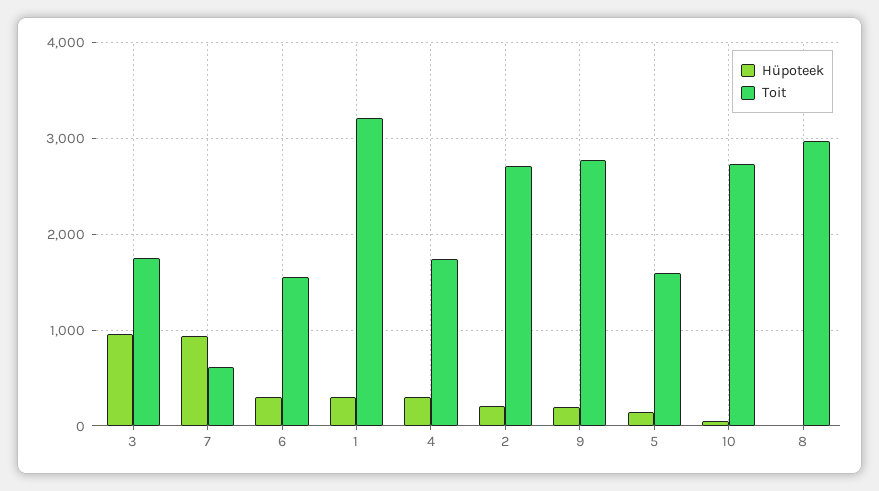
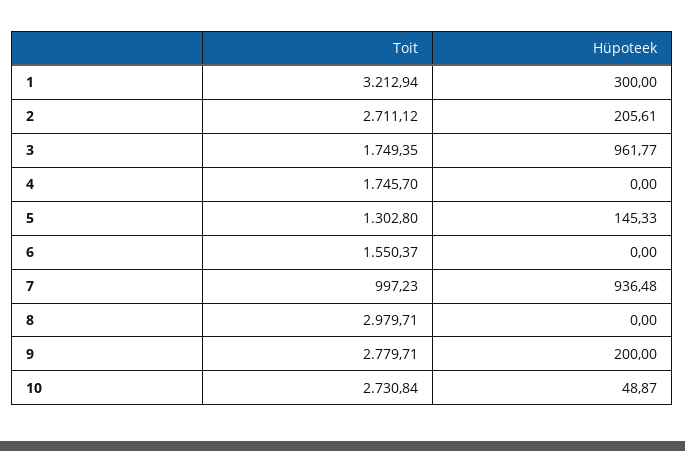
  {
    "Hüpoteek": {
      "3": 961.77,
      "7": 936.48,
-     "6": 300,
+     "6": 0,
      "1": 300,
-     "4": 300,
+     "4": 0,
      "2": 205.61,
      "9": 200,
      "5": 145.33,
      "10": 48.87,
      "8": 0
    },
    "Toit": {
      "3": 1749.35,
-     "7": 600,
+     "7": 997.23,
      "6": 1550.37,
      "1": 3212.94,
      "4": 1745.7,
      "2": 2711.12,
      "9": 2779.71,
-     "5": 1600,
+     "5": 1302.8,
      "10": 2730.84,
      "8": 2979.71
    }
  }

